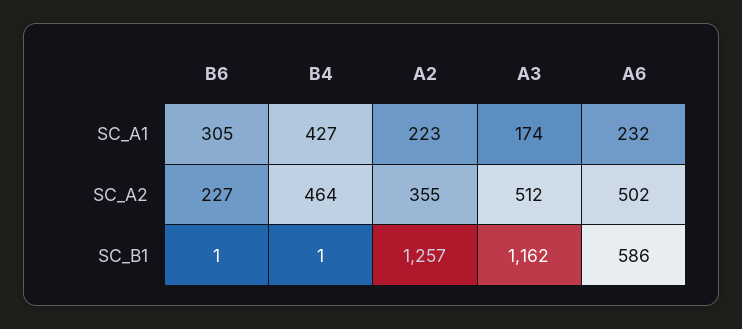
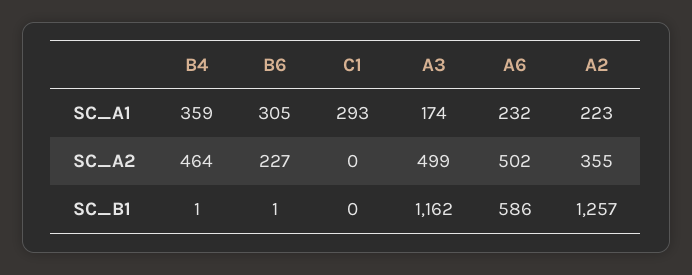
  {
    "B6": {
      "SC_A1": 305,
      "SC_A2": 227,
      "SC_B1": 1
    },
    "B4": {
-     "SC_A1": 427,
+     "SC_A1": 359,
      "SC_A2": 464,
      "SC_B1": 1
    },
    "A2": {
      "SC_A1": 223,
      "SC_A2": 355,
      "SC_B1": 1257
    },
    "A3": {
      "SC_A1": 174,
-     "SC_A2": 512,
+     "SC_A2": 499,
      "SC_B1": 1162
    },
    "A6": {
      "SC_A1": 232,
      "SC_A2": 502,
      "SC_B1": 586
-   }
+   },
+   "C1": {
+     "SC_A1": 293,
+     "SC_A2": 0,
+     "SC_B1": 0
+   }
  }

